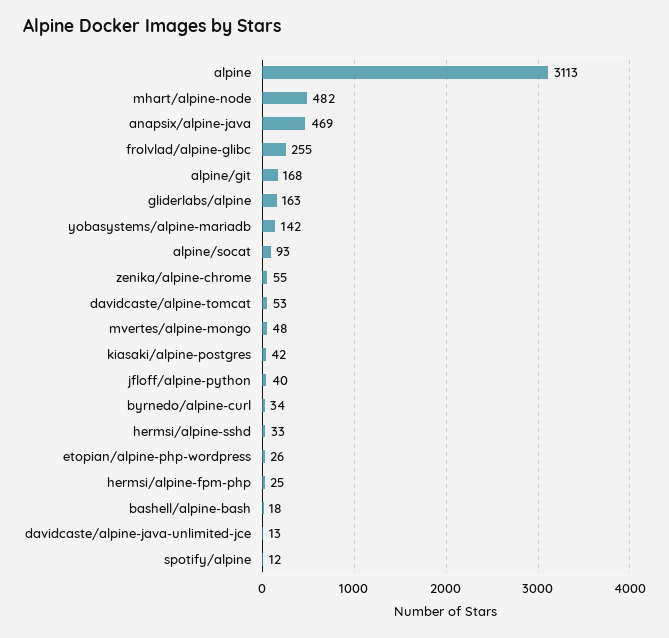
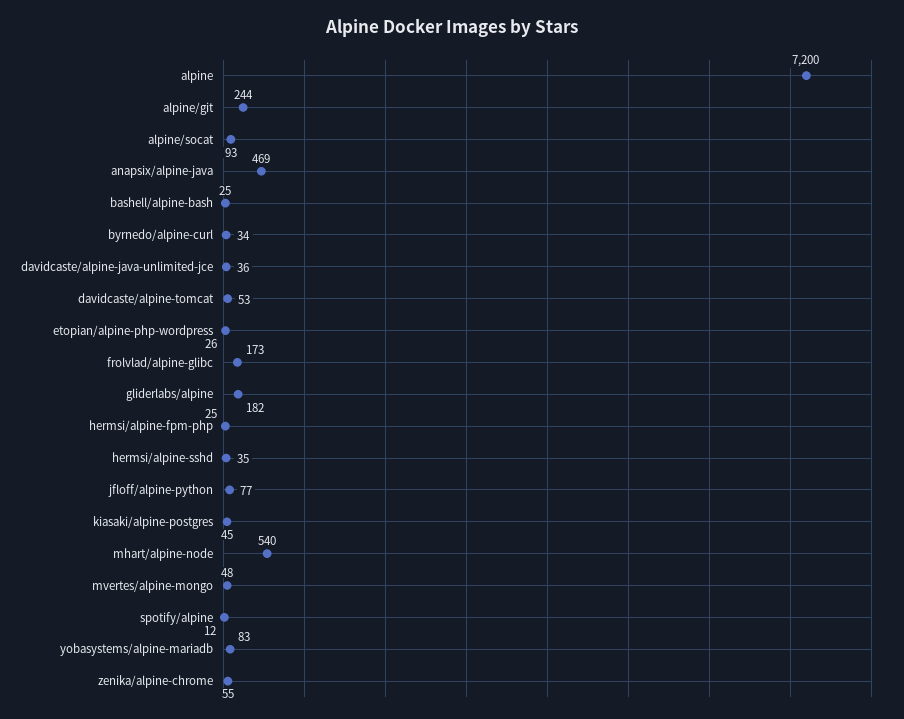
  {
-   "alpine": 3113,
+   "alpine": 7200,
-   "mhart/alpine-node": 482,
+   "mhart/alpine-node": 540,
    "anapsix/alpine-java": 469,
-   "frolvlad/alpine-glibc": 255,
+   "frolvlad/alpine-glibc": 173,
-   "alpine/git": 168,
+   "alpine/git": 244,
-   "gliderlabs/alpine": 163,
+   "gliderlabs/alpine": 182,
-   "yobasystems/alpine-mariadb": 142,
+   "yobasystems/alpine-mariadb": 83,
    "alpine/socat": 93,
    "zenika/alpine-chrome": 55,
    "davidcaste/alpine-tomcat": 53,
    "mvertes/alpine-mongo": 48,
-   "kiasaki/alpine-postgres": 42,
+   "kiasaki/alpine-postgres": 45,
-   "jfloff/alpine-python": 40,
+   "jfloff/alpine-python": 77,
    "byrnedo/alpine-curl": 34,
-   "hermsi/alpine-sshd": 33,
+   "hermsi/alpine-sshd": 35,
    "etopian/alpine-php-wordpress": 26,
    "hermsi/alpine-fpm-php": 25,
-   "bashell/alpine-bash": 18,
+   "bashell/alpine-bash": 25,
-   "davidcaste/alpine-java-unlimited-jce": 13,
+   "davidcaste/alpine-java-unlimited-jce": 36,
    "spotify/alpine": 12
  }

